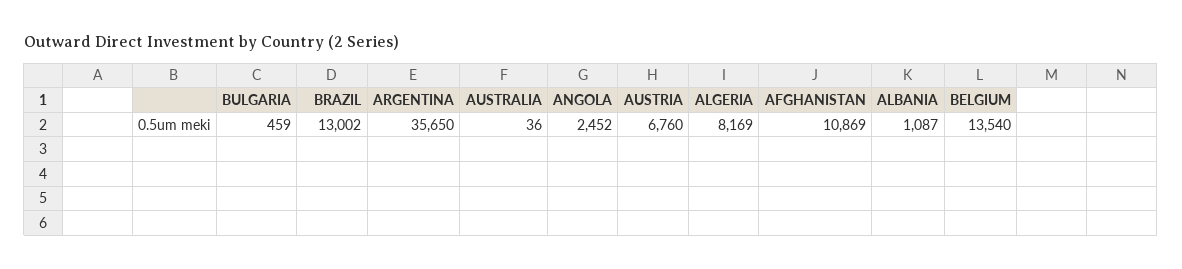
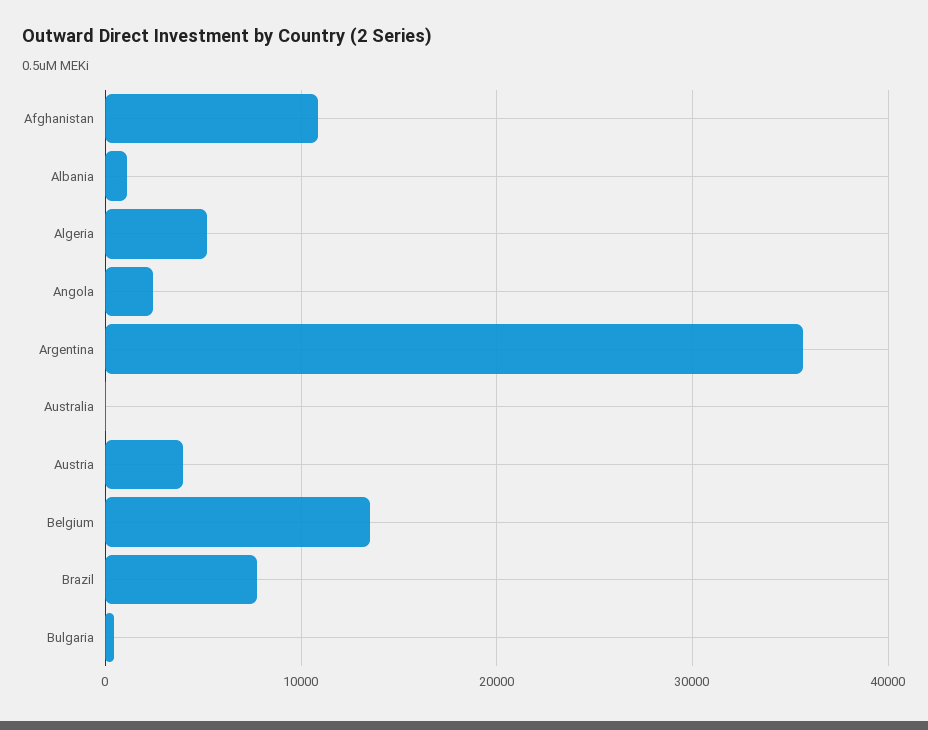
  {
    "BULGARIA": 459,
-   "BRAZIL": 13002,
+   "BRAZIL": 8000,
    "ARGENTINA": 35650,
    "AUSTRALIA": 36,
    "ANGOLA": 2452,
-   "AUSTRIA": 6760,
+   "AUSTRIA": 4000,
-   "ALGERIA": 8169,
+   "ALGERIA": 5000,
    "AFGHANISTAN": 10869,
    "ALBANIA": 1087,
    "BELGIUM": 13540
  }

